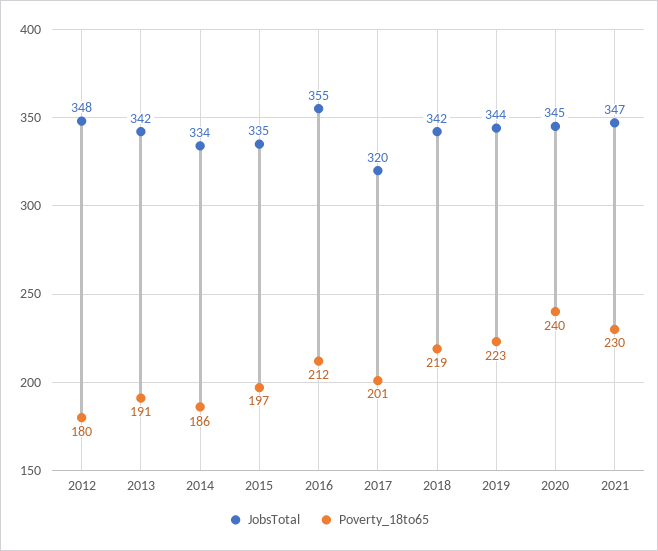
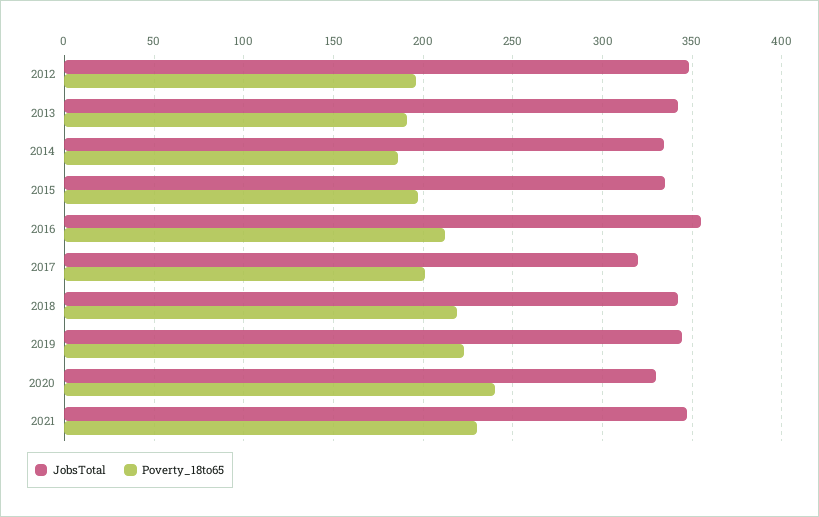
  {
    "JobsTotal": {
      "2012": 348,
      "2013": 342,
      "2014": 334,
      "2015": 335,
      "2016": 355,
      "2017": 320,
      "2018": 342,
      "2019": 344,
-     "2020": 345,
+     "2020": 330,
      "2021": 347
    },
    "Poverty_18to65": {
-     "2012": 180,
+     "2012": 195,
      "2013": 191,
      "2014": 186,
      "2015": 197,
      "2016": 212,
      "2017": 201,
      "2018": 219,
      "2019": 223,
      "2020": 240,
      "2021": 230
    }
  }

